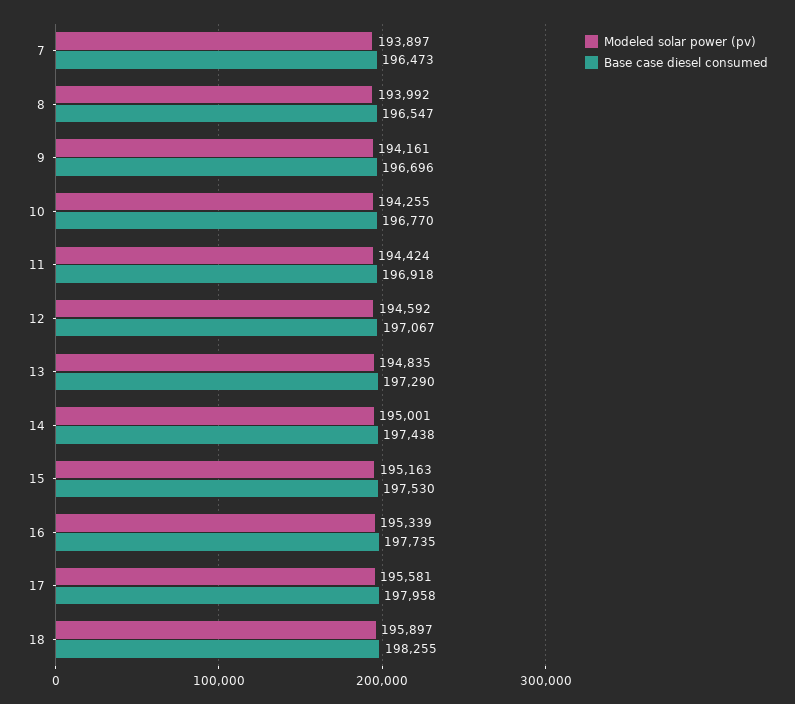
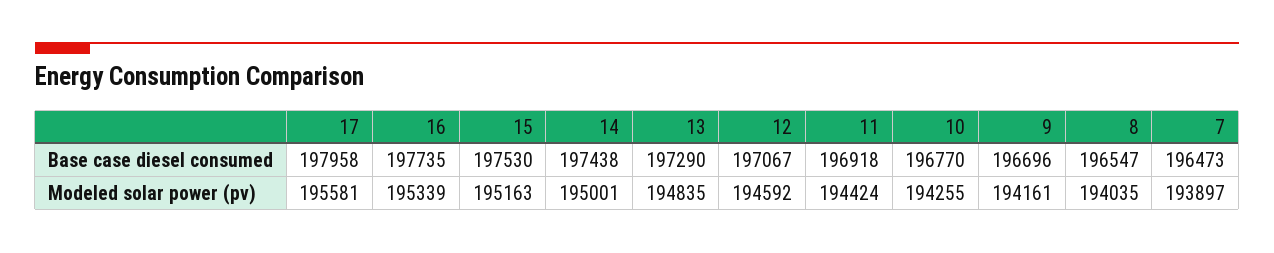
  {
    "Modeled solar power (pv)": {
      "7": 193897,
-     "8": 193992,
+     "8": 194035,
      "9": 194161,
      "10": 194255,
      "11": 194424,
      "12": 194592,
      "13": 194835,
      "14": 195001,
      "15": 195163,
      "16": 195339,
-     "17": 195581,
+     "17": 195581
-     "18": 195897
    },
    "Base case diesel consumed": {
      "7": 196473,
      "8": 196547,
      "9": 196696,
      "10": 196770,
      "11": 196918,
      "12": 197067,
      "13": 197290,
      "14": 197438,
      "15": 197530,
      "16": 197735,
-     "17": 197958,
+     "17": 197958
-     "18": 198255
    }
  }

